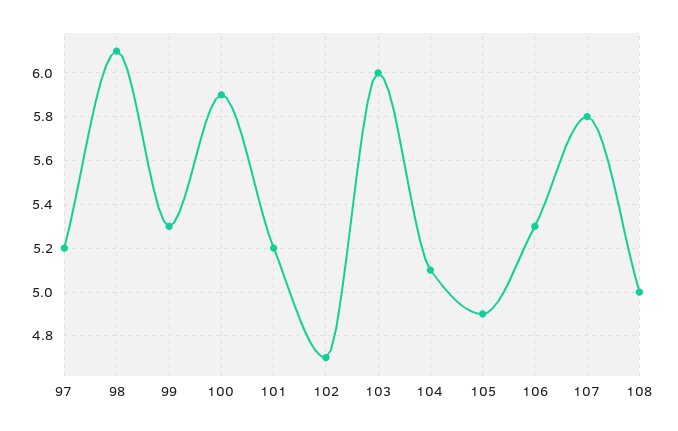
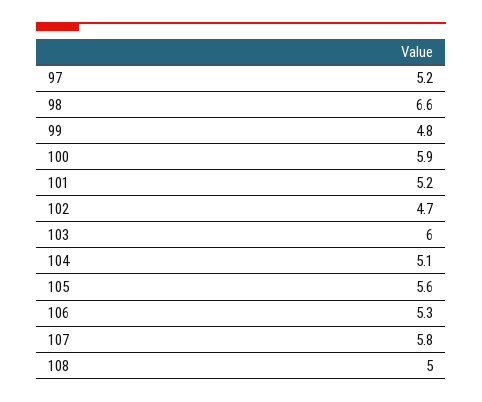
  {
    "97": 5.2,
-   "98": 6.1,
+   "98": 6.6,
-   "99": 5.3,
+   "99": 4.8,
    "100": 5.9,
    "101": 5.2,
    "102": 4.7,
    "103": 6,
    "104": 5.1,
-   "105": 4.9,
+   "105": 5.6,
    "106": 5.3,
    "107": 5.8,
    "108": 5
  }

